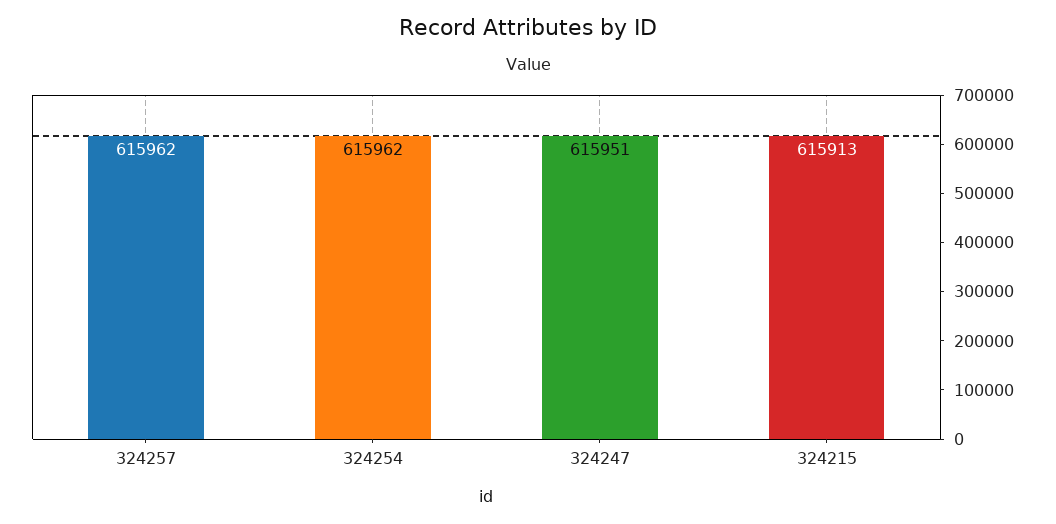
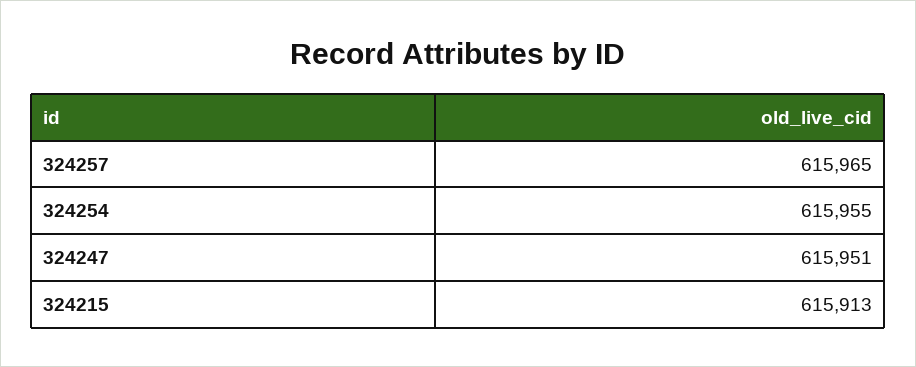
  {
-   "324257": 615962,
+   "324257": 615965,
-   "324254": 615962,
+   "324254": 615955,
    "324247": 615951,
    "324215": 615913
  }

